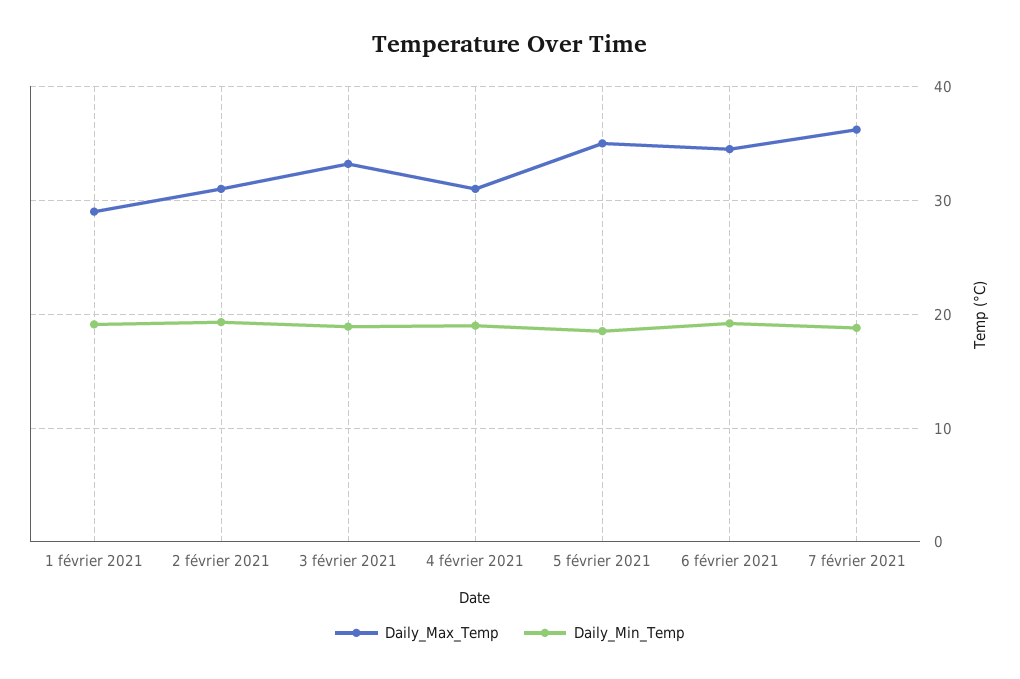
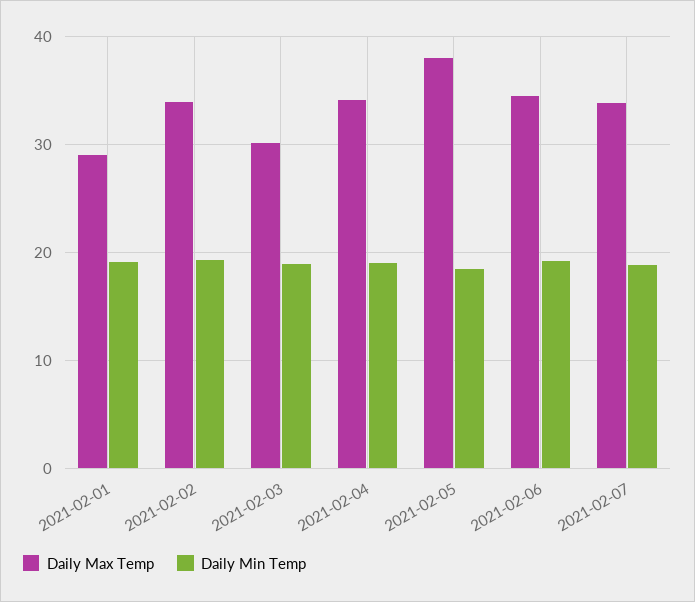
  {
    "Daily_Max_Temp": {
      "1 février 2021": 29,
-     "2 février 2021": 31,
+     "2 février 2021": 34,
-     "3 février 2021": 33,
+     "3 février 2021": 30,
-     "4 février 2021": 31,
+     "4 février 2021": 34,
-     "5 février 2021": 35,
+     "5 février 2021": 38,
      "6 février 2021": 35,
-     "7 février 2021": 36
+     "7 février 2021": 34
    },
    "Daily_Min_Temp": {
      "1 février 2021": 19,
      "2 février 2021": 19,
      "3 février 2021": 19,
      "4 février 2021": 19,
      "5 février 2021": 19,
      "6 février 2021": 19,
      "7 février 2021": 19
    }
  }

